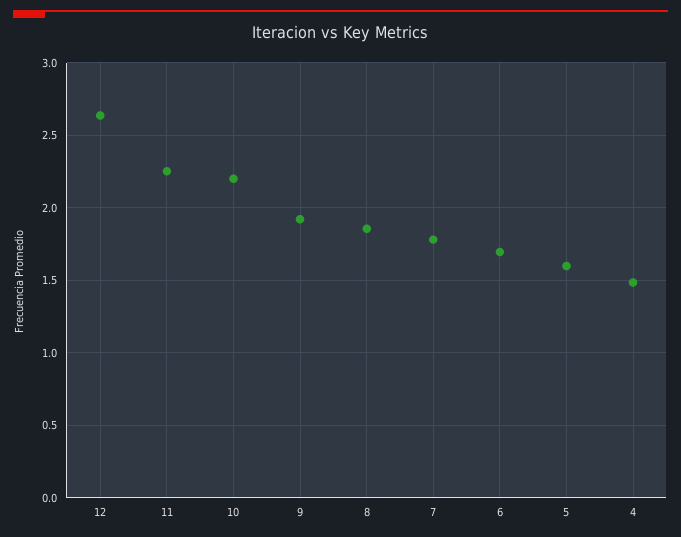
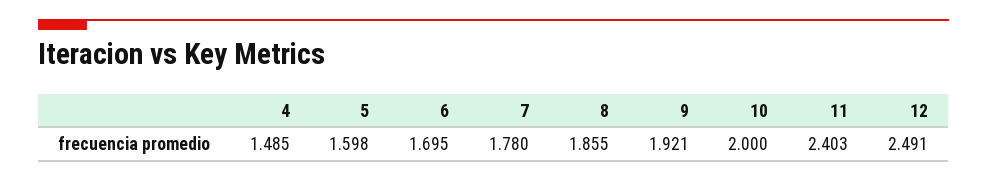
  {
-   "12": 2.65,
+   "12": 2.491,
-   "11": 2.25,
+   "11": 2.403,
-   "10": 2.2,
+   "10": 2,
    "9": 1.921,
    "8": 1.855,
    "7": 1.78,
    "6": 1.695,
    "5": 1.598,
    "4": 1.485
  }

